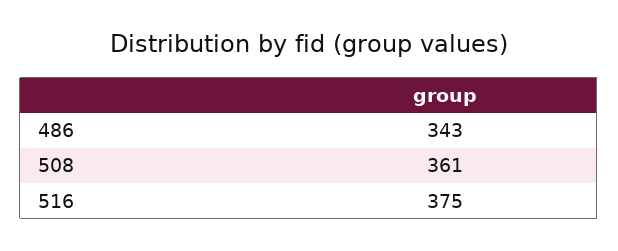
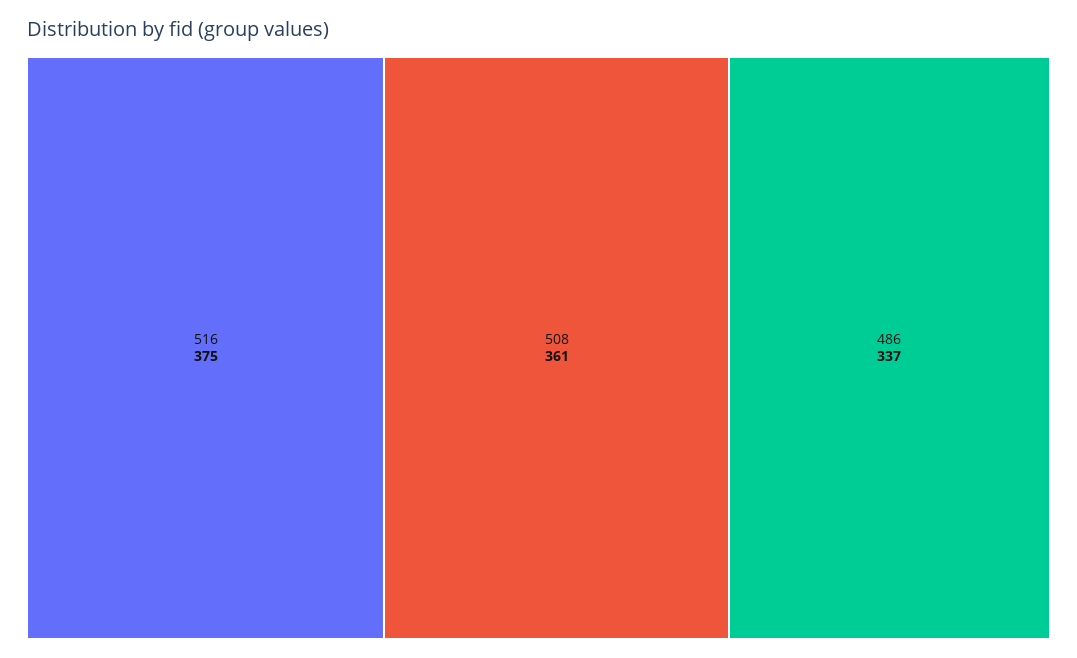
  {
-   "486": 343,
+   "486": 337,
    "508": 361,
    "516": 375
  }

